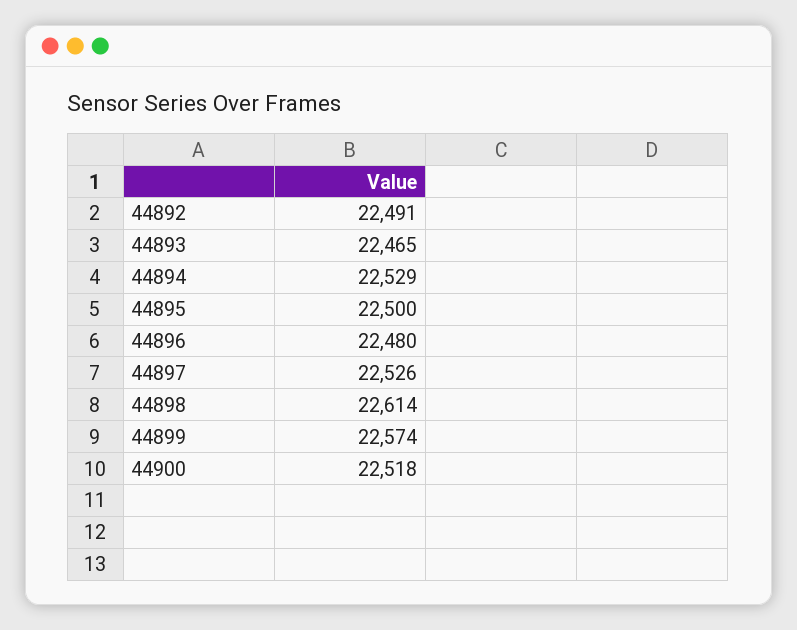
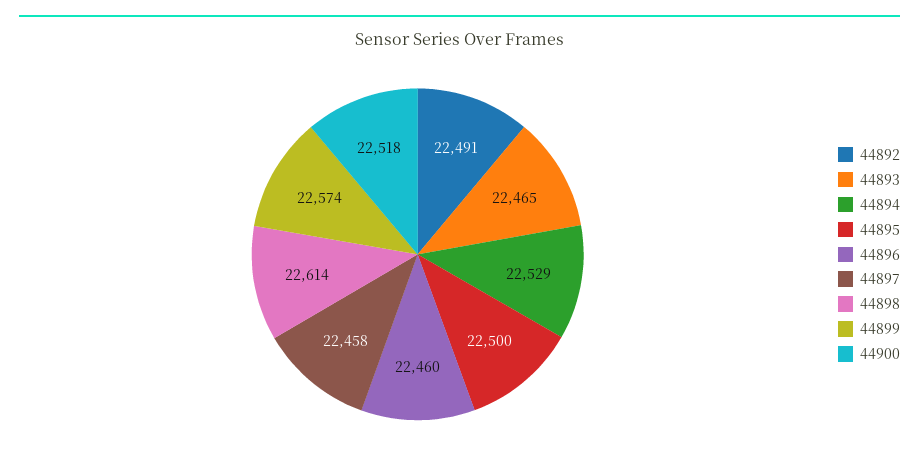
  {
    "44892": 22491,
    "44893": 22465,
    "44894": 22529,
    "44895": 22500,
-   "44896": 22480,
+   "44896": 22460,
-   "44897": 22526,
+   "44897": 22458,
    "44898": 22614,
    "44899": 22574,
    "44900": 22518
  }

